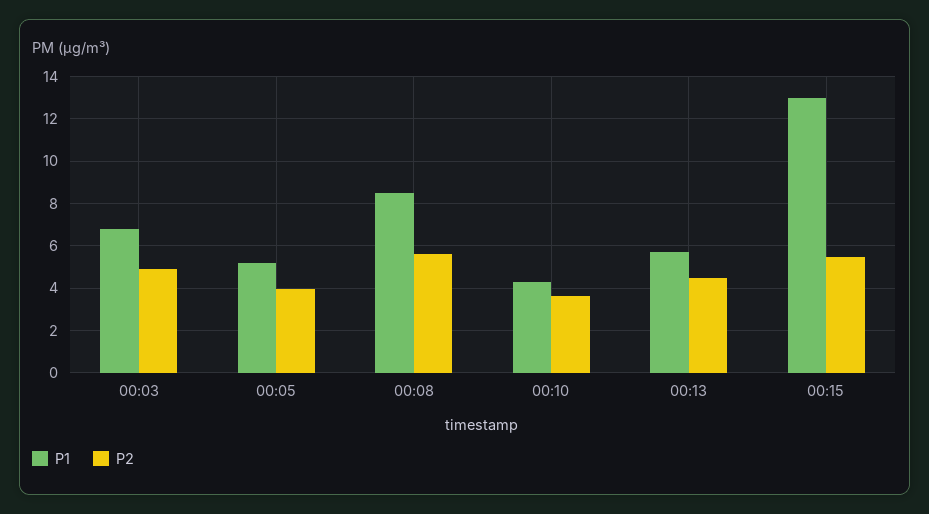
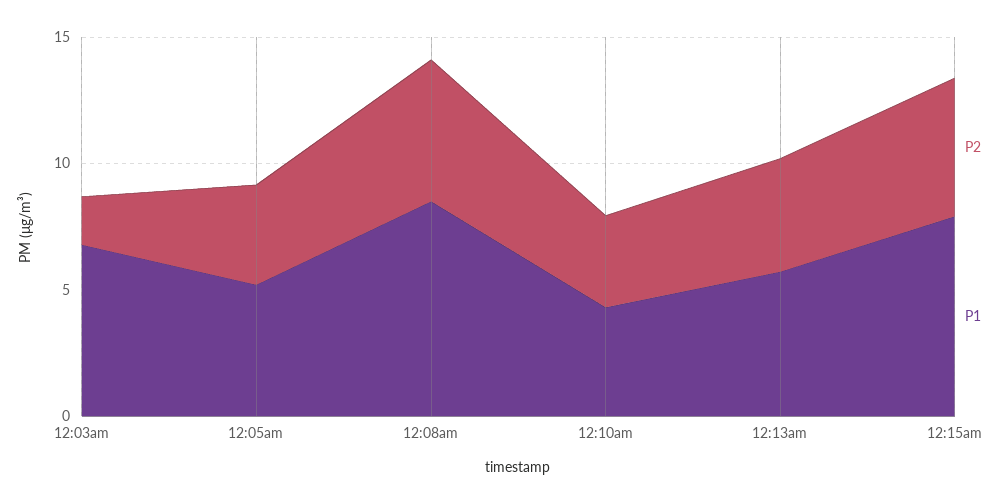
  {
    "P1": {
      "00:03": 7,
      "00:05": 5,
      "00:08": 8.5,
      "00:10": 4.5,
      "00:13": 5.5,
-     "00:15": 13
+     "00:15": 8
    },
    "P2": {
-     "00:03": 5,
+     "00:03": 2,
      "00:05": 4,
      "00:08": 5.5,
      "00:10": 3.5,
      "00:13": 4.5,
      "00:15": 5.5
    }
  }

